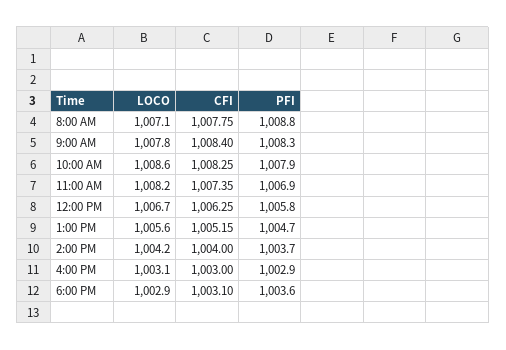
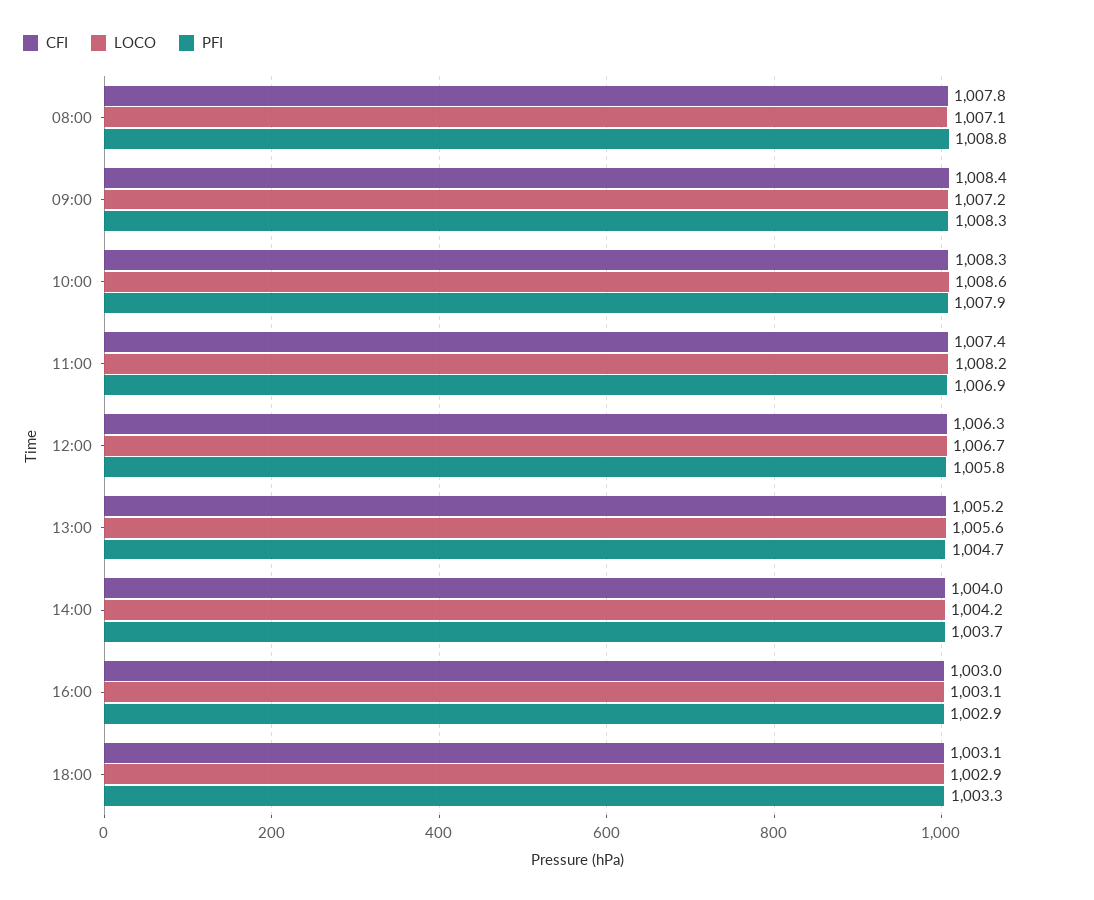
  {
    "LOCO": {
      "8:00 AM": 1007.1,
-     "9:00 AM": 1007.8,
+     "9:00 AM": 1007.2,
      "10:00 AM": 1008.6,
      "11:00 AM": 1008.2,
      "12:00 PM": 1006.7,
      "1:00 PM": 1005.6,
      "2:00 PM": 1004.2,
      "4:00 PM": 1003.1,
      "6:00 PM": 1002.9
    },
    "CFI": {
      "8:00 AM": 1007.75,
      "9:00 AM": 1008.4,
      "10:00 AM": 1008.25,
      "11:00 AM": 1007.35,
      "12:00 PM": 1006.25,
      "1:00 PM": 1005.15,
      "2:00 PM": 1004,
      "4:00 PM": 1003,
      "6:00 PM": 1003.1
    },
    "PFI": {
      "8:00 AM": 1008.8,
      "9:00 AM": 1008.3,
      "10:00 AM": 1007.9,
      "11:00 AM": 1006.9,
      "12:00 PM": 1005.8,
      "1:00 PM": 1004.7,
      "2:00 PM": 1003.7,
      "4:00 PM": 1002.9,
-     "6:00 PM": 1003.6
+     "6:00 PM": 1003.3
    }
  }

